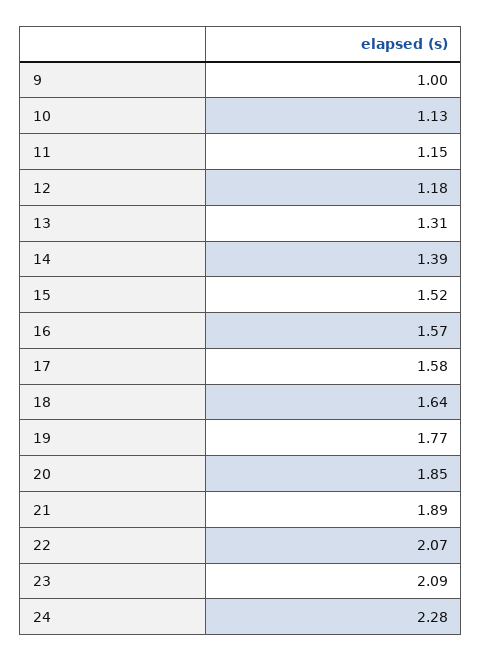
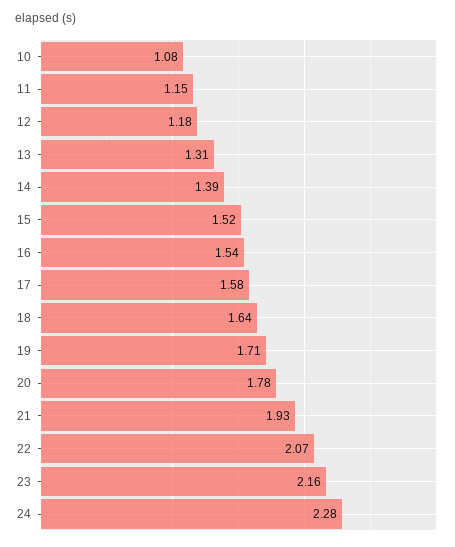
  {
-   "9": 1,
-   "10": 1.13,
+   "10": 1.08,
    "11": 1.15,
    "12": 1.18,
    "13": 1.31,
    "14": 1.39,
    "15": 1.52,
-   "16": 1.57,
+   "16": 1.54,
    "17": 1.58,
    "18": 1.64,
-   "19": 1.77,
+   "19": 1.71,
-   "20": 1.85,
+   "20": 1.78,
-   "21": 1.89,
+   "21": 1.93,
    "22": 2.07,
-   "23": 2.09,
+   "23": 2.16,
    "24": 2.28
  }

